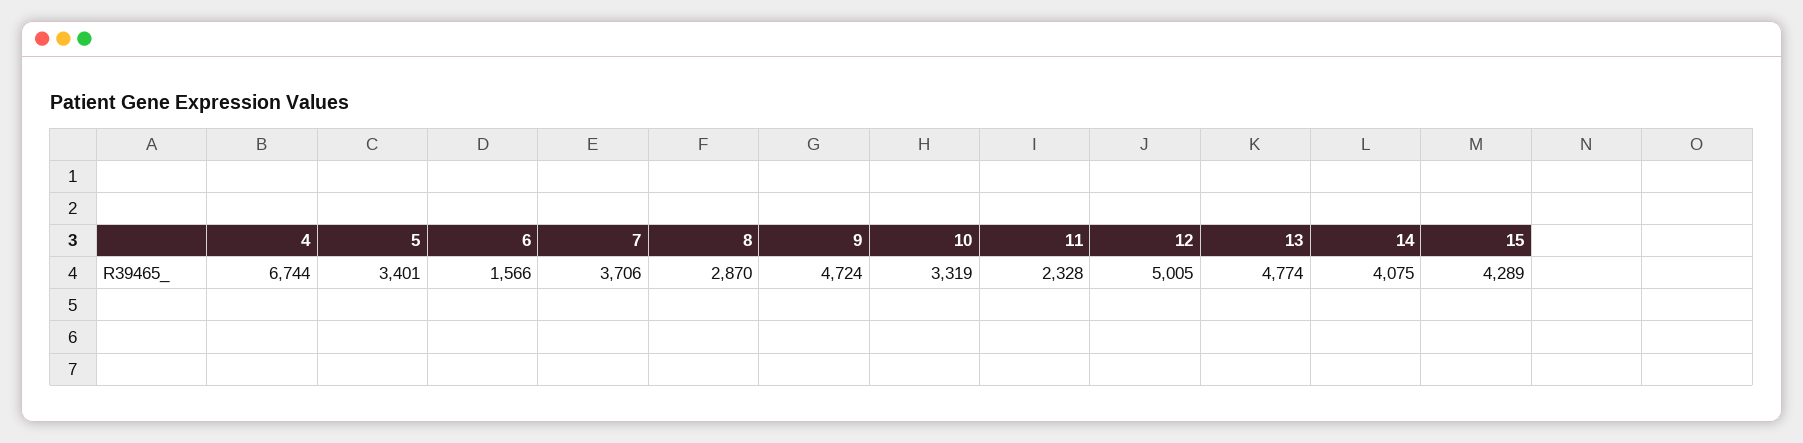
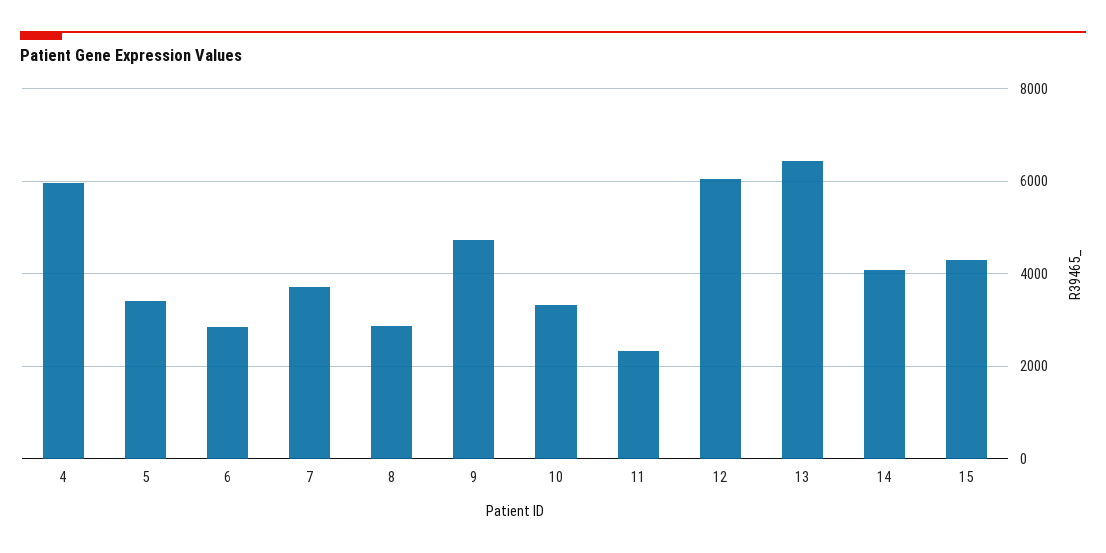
  {
-   "4": 6744,
+   "4": 6000,
    "5": 3401,
-   "6": 1566,
+   "6": 2800,
    "7": 3706,
    "8": 2870,
    "9": 4724,
    "10": 3319,
    "11": 2328,
-   "12": 5005,
+   "12": 6000,
-   "13": 4774,
+   "13": 6400,
    "14": 4075,
    "15": 4289
  }

